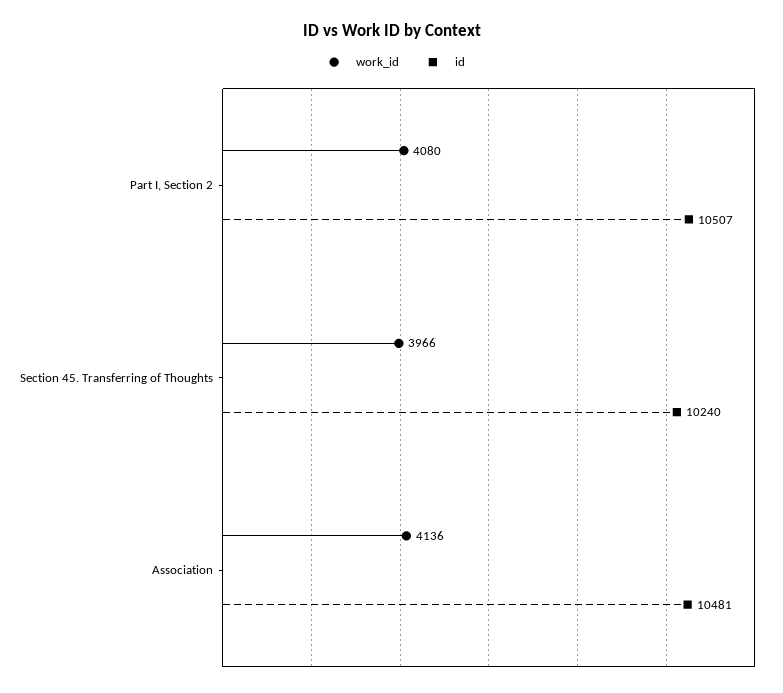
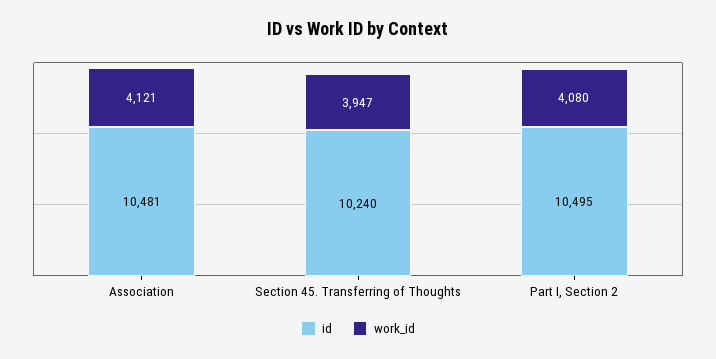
  {
    "work_id": {
      "Part I, Section 2": 4080,
-     "Section 45. Transferring of Thoughts": 3966,
+     "Section 45. Transferring of Thoughts": 3947,
-     "Association": 4136
+     "Association": 4121
    },
    "id": {
-     "Part I, Section 2": 10507,
+     "Part I, Section 2": 10495,
      "Section 45. Transferring of Thoughts": 10240,
      "Association": 10481
    }
  }

